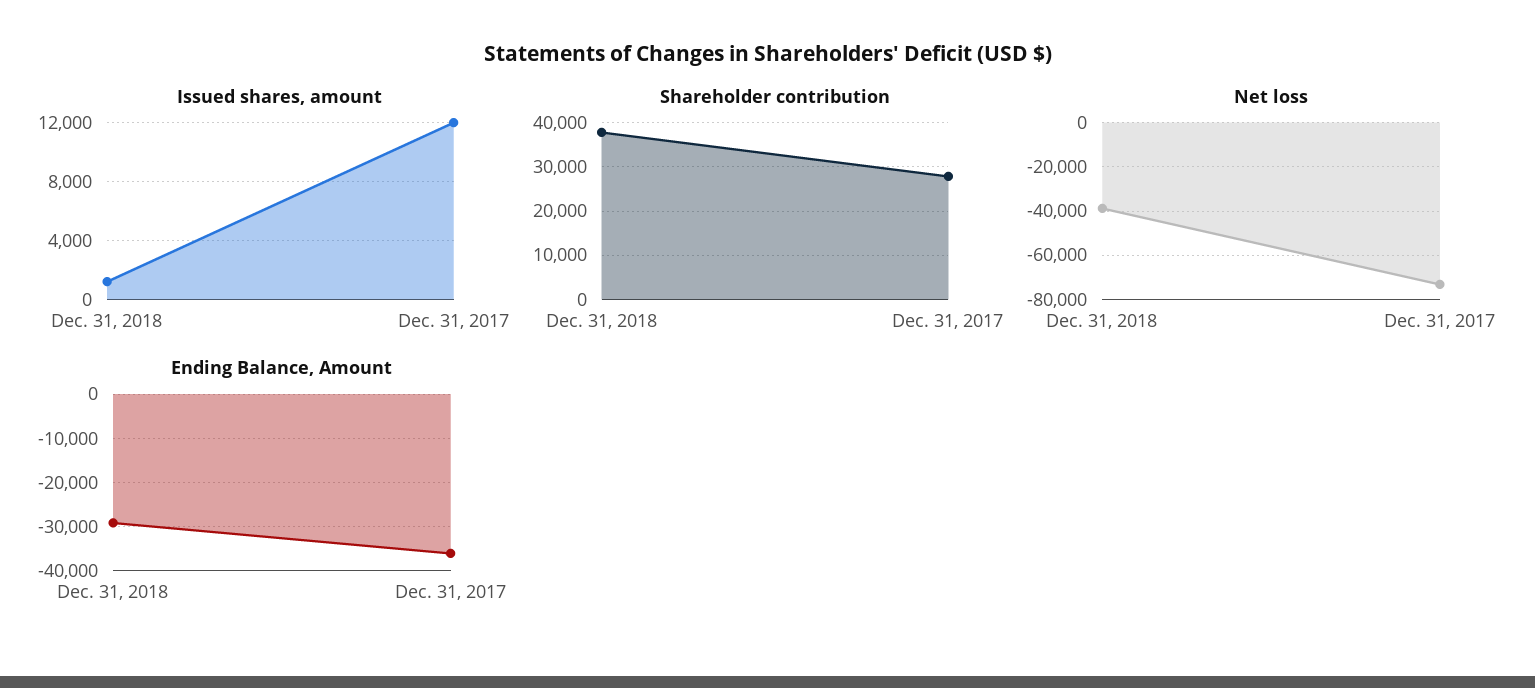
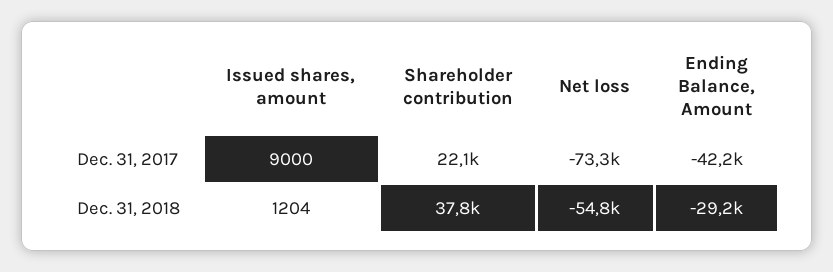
  {
    "Issued shares, amount": {
      "Dec. 31, 2018": 1204,
-     "Dec. 31, 2017": 12000
+     "Dec. 31, 2017": 9000
    },
    "Shareholder contribution": {
      "Dec. 31, 2018": 37800,
-     "Dec. 31, 2017": 28000
+     "Dec. 31, 2017": 22100
    },
    "Net loss": {
-     "Dec. 31, 2018": -40000,
+     "Dec. 31, 2018": -54800,
      "Dec. 31, 2017": -73300
    },
    "Ending Balance, Amount": {
      "Dec. 31, 2018": -29200,
-     "Dec. 31, 2017": -36000
+     "Dec. 31, 2017": -42200
    }
  }

